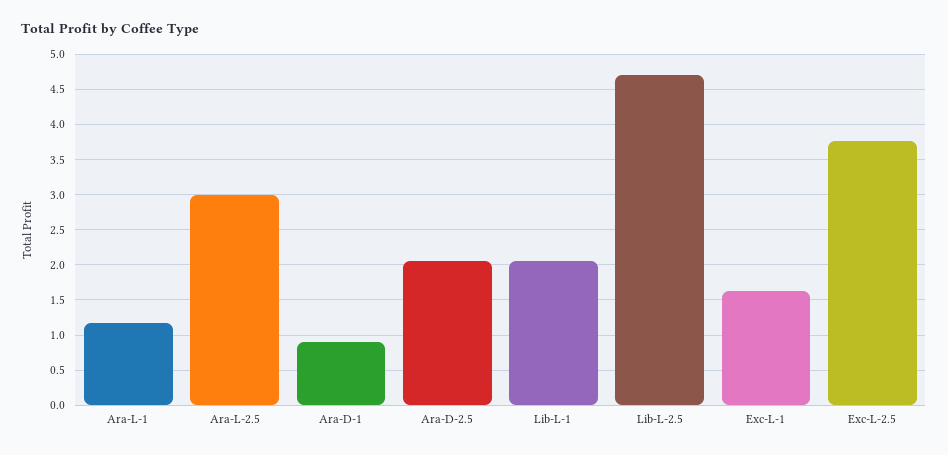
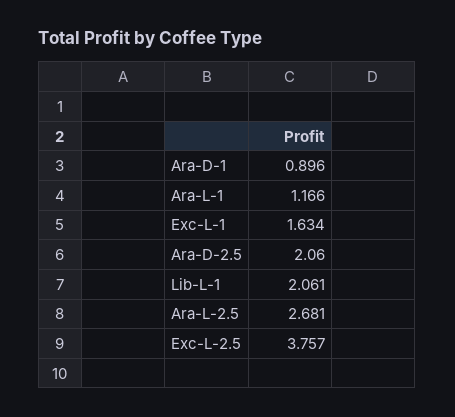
  {
    "Ara-L-1": 1.166,
-   "Ara-L-2.5": 3,
+   "Ara-L-2.5": 2.681,
    "Ara-D-1": 0.896,
    "Ara-D-2.5": 2.06,
    "Lib-L-1": 2.061,
-   "Lib-L-2.5": 4.7,
    "Exc-L-1": 1.634,
    "Exc-L-2.5": 3.757
  }

